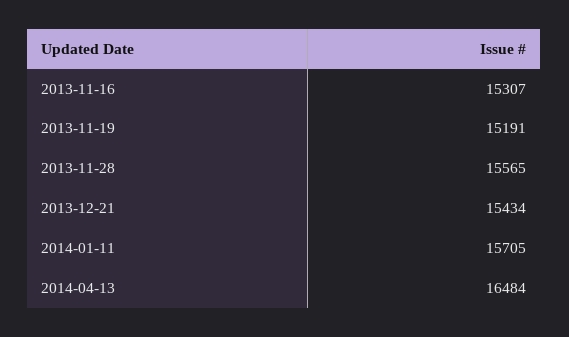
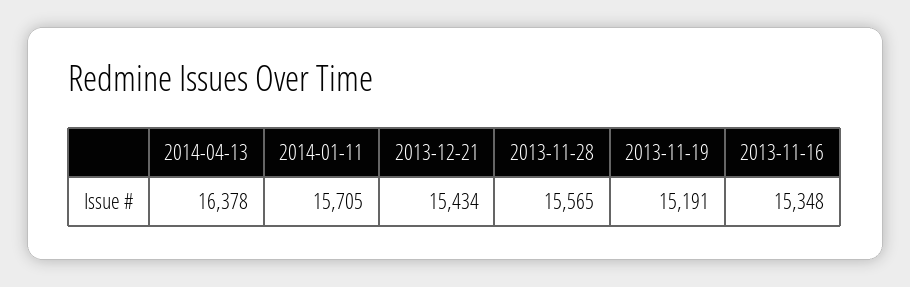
  {
-   "2013-11-16": 15307,
+   "2013-11-16": 15348,
    "2013-11-19": 15191,
    "2013-11-28": 15565,
    "2013-12-21": 15434,
    "2014-01-11": 15705,
-   "2014-04-13": 16484
+   "2014-04-13": 16378
  }

